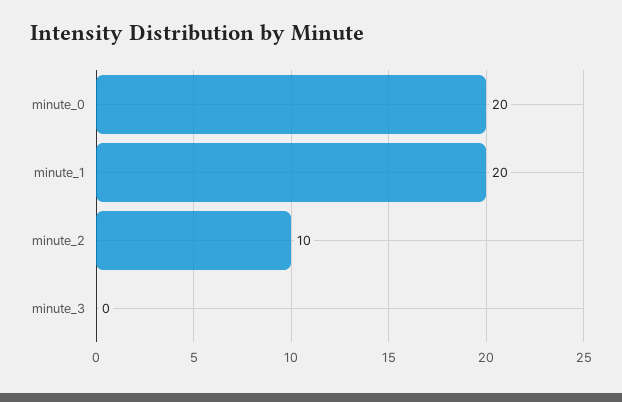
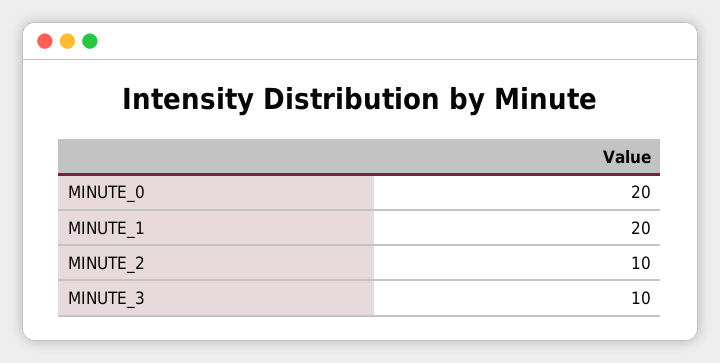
  {
    "minute_0": 20,
    "minute_1": 20,
    "minute_2": 10,
-   "minute_3": 0
+   "minute_3": 10
  }

